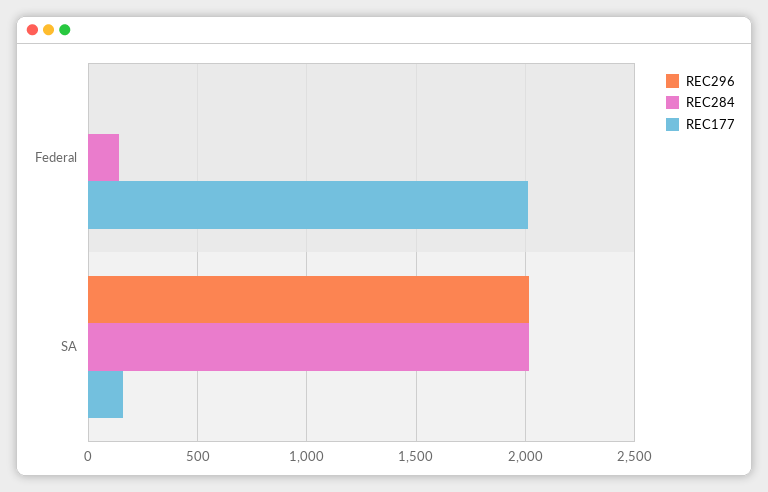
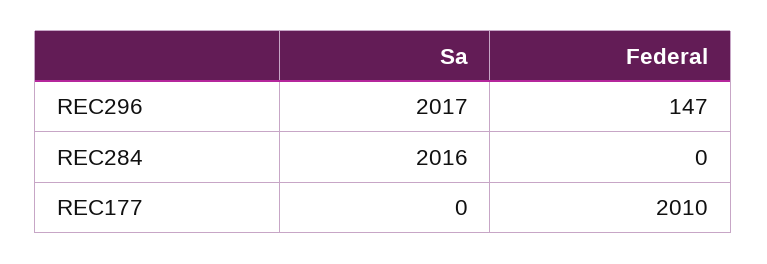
  {
    "REC296": {
-     "Federal": 0,
+     "Federal": 147,
      "SA": 2017
    },
    "REC284": {
-     "Federal": 150,
+     "Federal": 0,
      "SA": 2016
    },
    "REC177": {
      "Federal": 2010,
-     "SA": 150
+     "SA": 0
    }
  }

